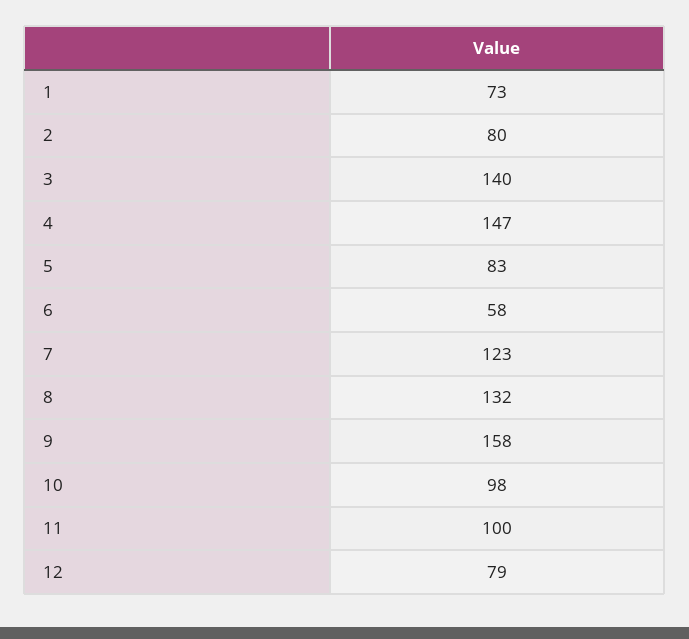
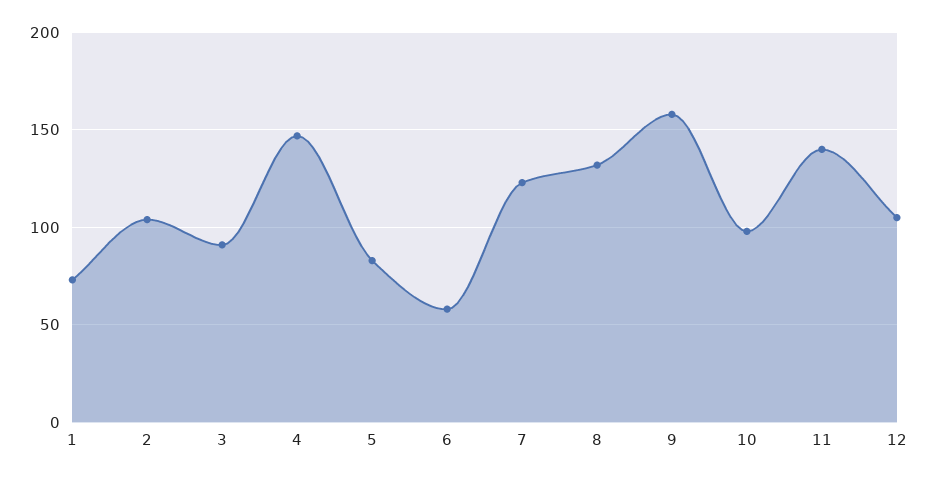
  {
    "1": 73,
-   "2": 80,
+   "2": 105,
-   "3": 140,
+   "3": 90,
    "4": 147,
    "5": 83,
    "6": 58,
    "7": 123,
    "8": 132,
    "9": 158,
    "10": 98,
-   "11": 100,
+   "11": 140,
-   "12": 79
+   "12": 105
  }

